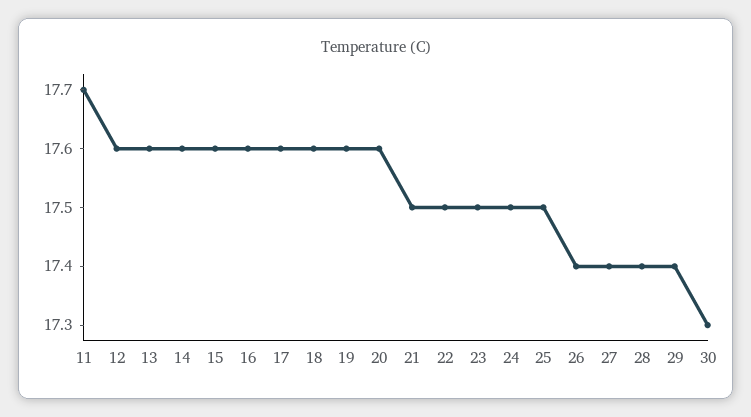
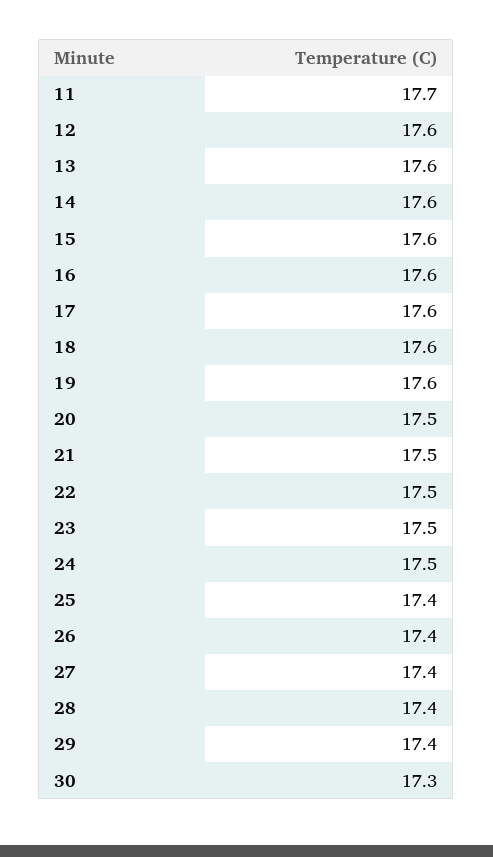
  {
    "11": 17.7,
    "12": 17.6,
    "13": 17.6,
    "14": 17.6,
    "15": 17.6,
    "16": 17.6,
    "17": 17.6,
    "18": 17.6,
    "19": 17.6,
-   "20": 17.6,
+   "20": 17.5,
    "21": 17.5,
    "22": 17.5,
    "23": 17.5,
    "24": 17.5,
-   "25": 17.5,
+   "25": 17.4,
    "26": 17.4,
    "27": 17.4,
    "28": 17.4,
    "29": 17.4,
    "30": 17.3
  }

